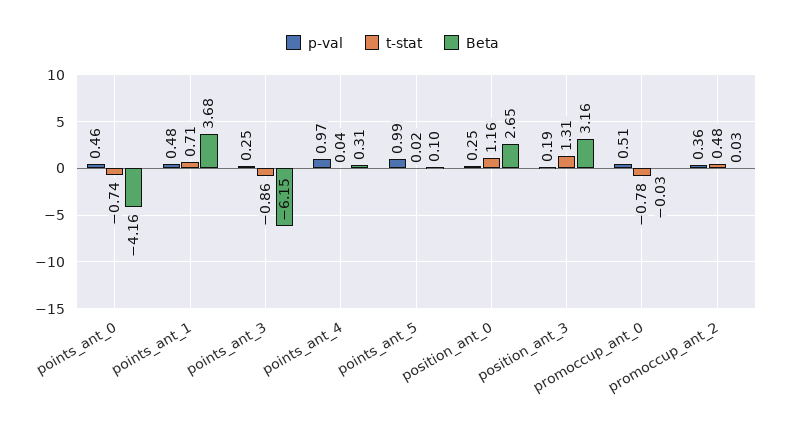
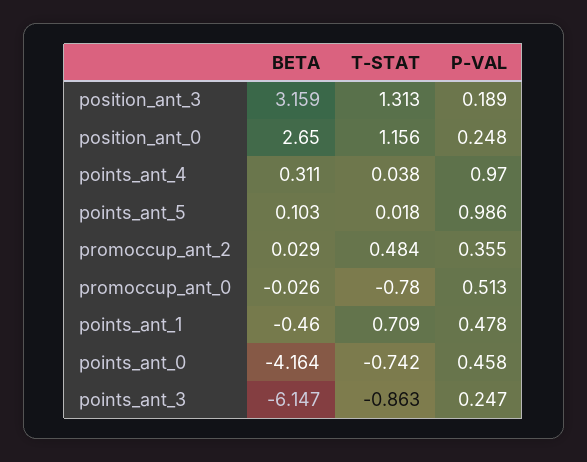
  {
    "p-val": {
      "points_ant_0": 0.458,
      "points_ant_1": 0.478,
      "points_ant_3": 0.247,
      "points_ant_4": 0.97,
      "points_ant_5": 0.986,
      "position_ant_0": 0.248,
      "position_ant_3": 0.189,
      "promoccup_ant_0": 0.513,
      "promoccup_ant_2": 0.355
    },
    "t-stat": {
      "points_ant_0": -0.742,
      "points_ant_1": 0.709,
      "points_ant_3": -0.863,
      "points_ant_4": 0.038,
      "points_ant_5": 0.018,
      "position_ant_0": 1.156,
      "position_ant_3": 1.313,
      "promoccup_ant_0": -0.78,
      "promoccup_ant_2": 0.484
    },
    "Beta": {
      "points_ant_0": -4.164,
-     "points_ant_1": 3.68,
+     "points_ant_1": -0.46,
      "points_ant_3": -6.147,
      "points_ant_4": 0.311,
      "points_ant_5": 0.103,
      "position_ant_0": 2.65,
      "position_ant_3": 3.159,
      "promoccup_ant_0": -0.026,
      "promoccup_ant_2": 0.029
    }
  }

